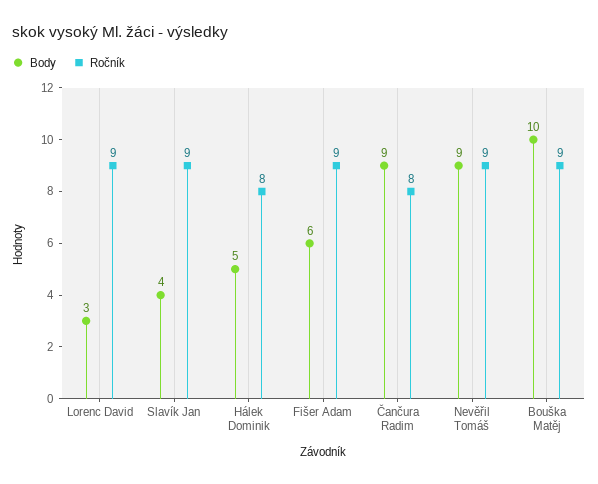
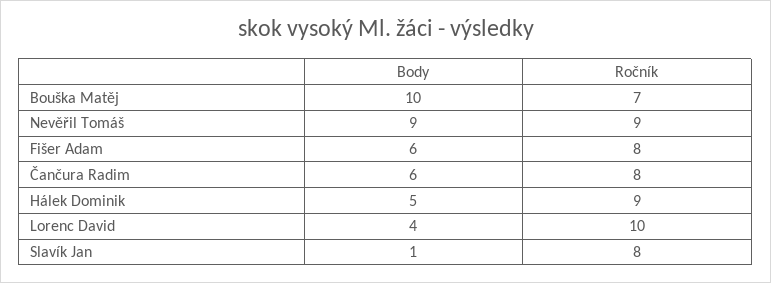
  {
    "Body": {
-     "Lorenc David": 3,
+     "Lorenc David": 4,
-     "Slavík Jan": 4,
+     "Slavík Jan": 1,
      "Hálek Dominik": 5,
      "Fišer Adam": 6,
-     "Čančura Radim": 9,
+     "Čančura Radim": 6,
      "Nevěřil Tomáš": 9,
      "Bouška Matěj": 10
    },
    "Ročník": {
-     "Lorenc David": 9,
+     "Lorenc David": 10,
-     "Slavík Jan": 9,
+     "Slavík Jan": 8,
-     "Hálek Dominik": 8,
+     "Hálek Dominik": 9,
-     "Fišer Adam": 9,
+     "Fišer Adam": 8,
      "Čančura Radim": 8,
      "Nevěřil Tomáš": 9,
-     "Bouška Matěj": 9
+     "Bouška Matěj": 7
    }
  }

